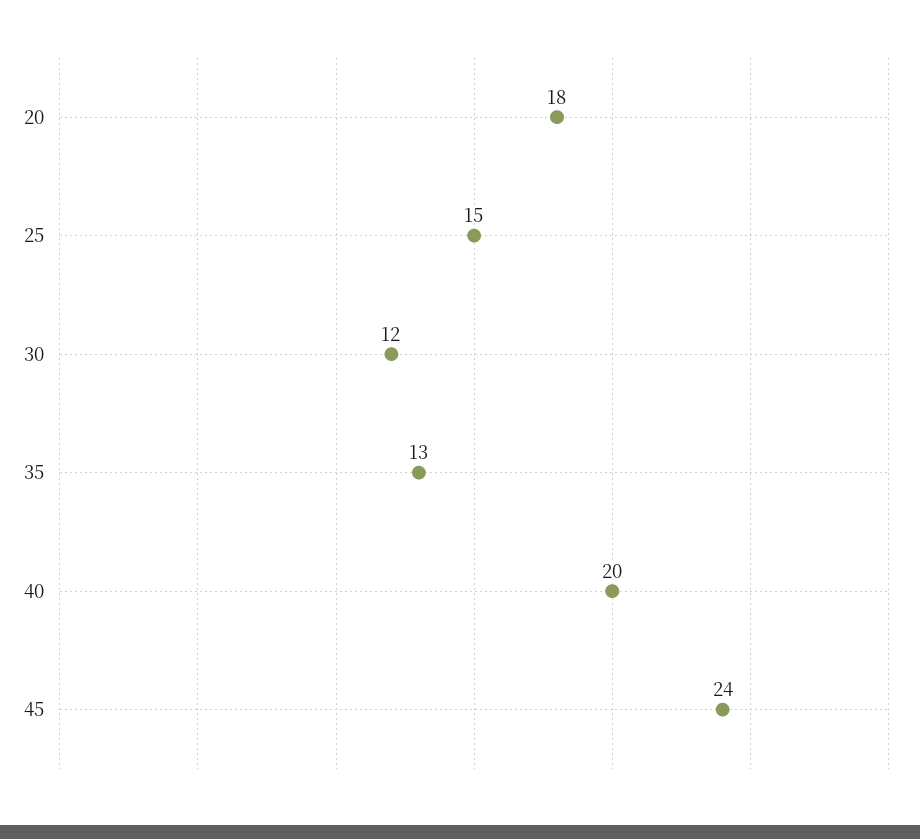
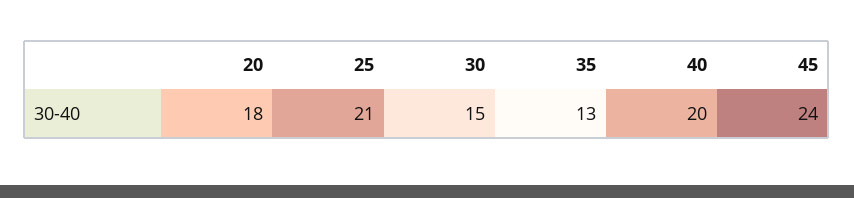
  {
    "20": 18,
-   "25": 15,
+   "25": 21,
-   "30": 12,
+   "30": 15,
    "35": 13,
    "40": 20,
    "45": 24
  }

